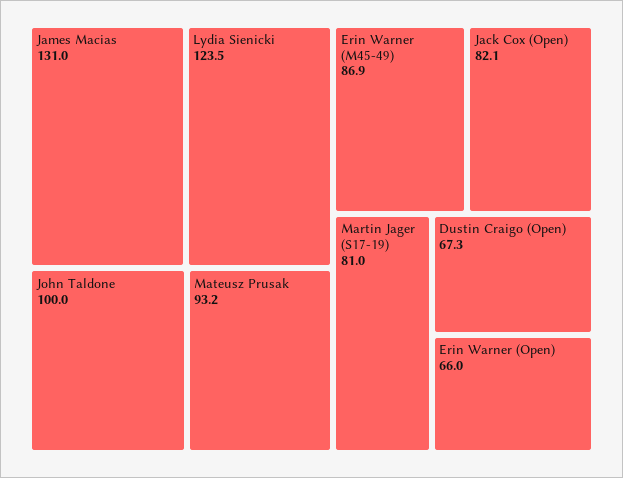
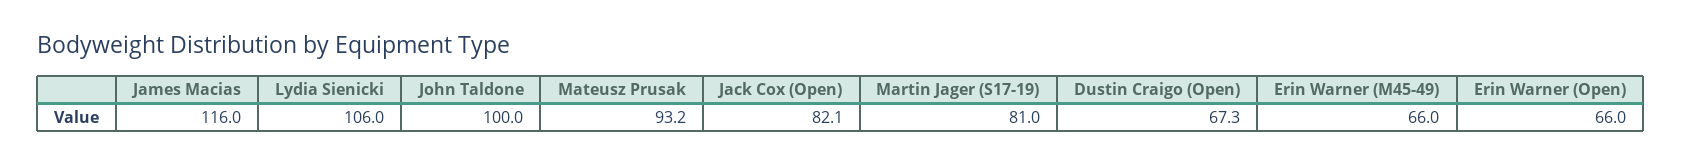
  {
-   "James Macias": 131,
+   "James Macias": 116,
-   "Lydia Sienicki": 123.5,
+   "Lydia Sienicki": 106,
    "John Taldone": 100,
    "Mateusz Prusak": 93.2,
-   "Erin Warner (M45-49)": 86.9,
+   "Erin Warner (M45-49)": 66,
    "Jack Cox (Open)": 82.1,
    "Martin Jager (S17-19)": 81,
    "Dustin Craigo (Open)": 67.3,
    "Erin Warner (Open)": 66
  }

